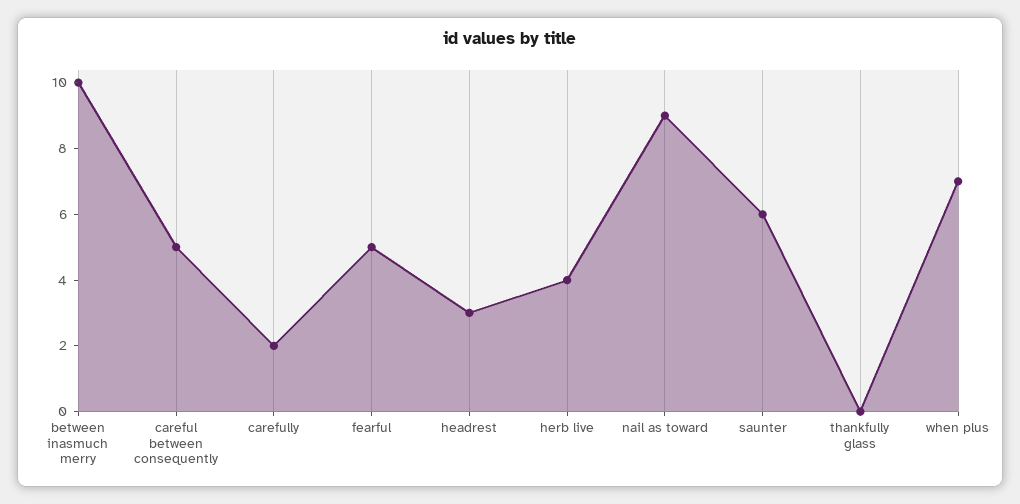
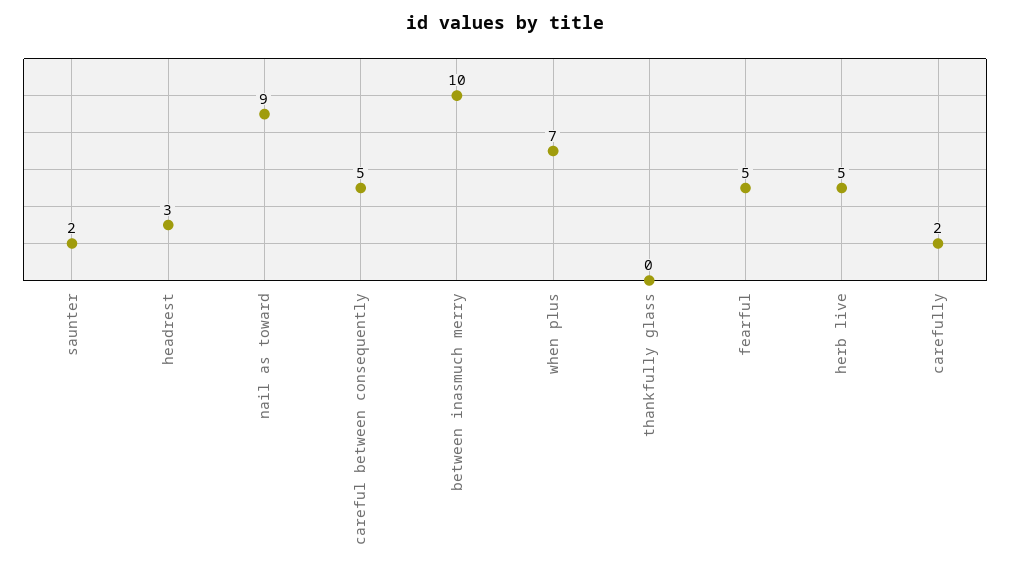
  {
    "between inasmuch merry": 10,
    "careful between consequently": 5,
    "carefully": 2,
    "fearful": 5,
    "headrest": 3,
-   "herb live": 4,
+   "herb live": 5,
    "nail as toward": 9,
-   "saunter": 6,
+   "saunter": 2,
    "thankfully glass": 0,
    "when plus": 7
  }

